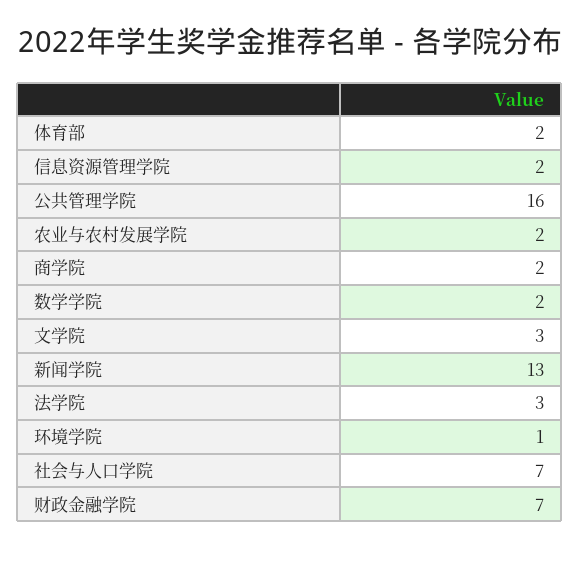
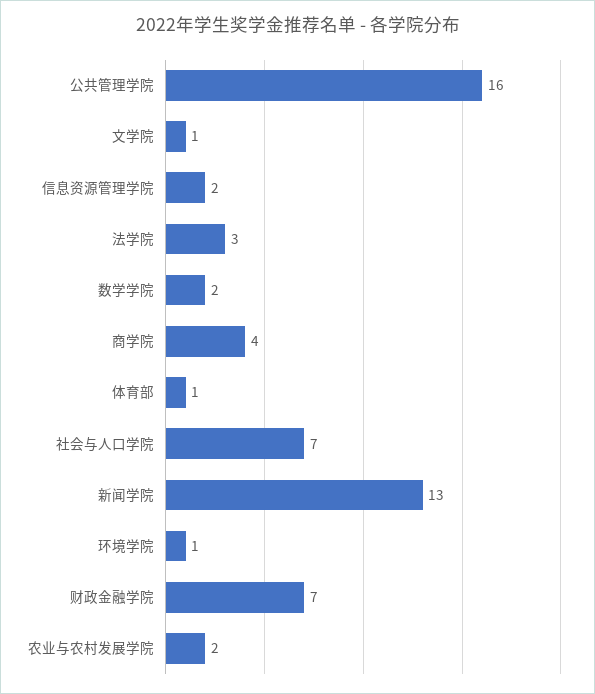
  {
-   "体育部": 2,
+   "体育部": 1,
    "信息资源管理学院": 2,
    "公共管理学院": 16,
    "农业与农村发展学院": 2,
-   "商学院": 2,
+   "商学院": 4,
    "数学学院": 2,
-   "文学院": 3,
+   "文学院": 1,
    "新闻学院": 13,
    "法学院": 3,
    "环境学院": 1,
    "社会与人口学院": 7,
    "财政金融学院": 7
  }

